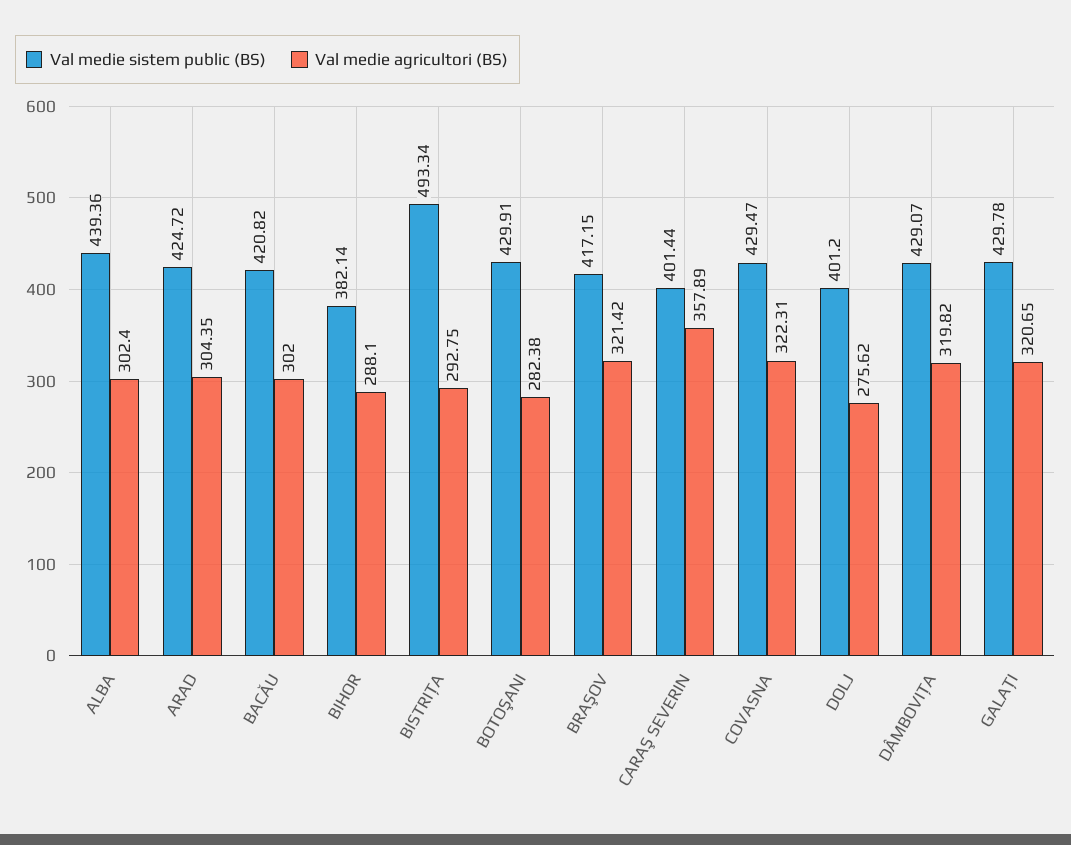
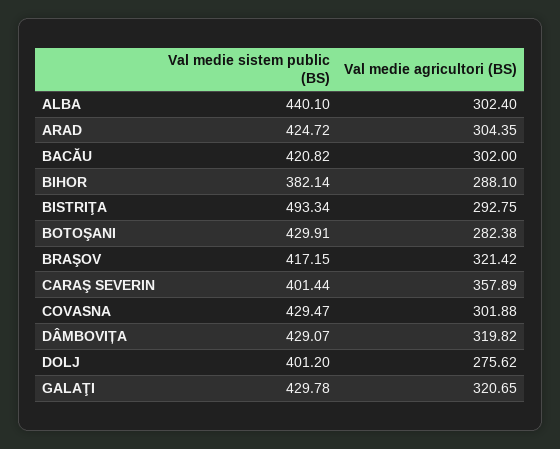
  {
    "Val medie sistem public (BS)": {
-     "ALBA": 439.36,
+     "ALBA": 440.1,
      "ARAD": 424.72,
      "BACĂU": 420.82,
      "BIHOR": 382.14,
      "BISTRIŢA": 493.34,
      "BOTOŞANI": 429.91,
      "BRAŞOV": 417.15,
      "CARAŞ SEVERIN": 401.44,
      "COVASNA": 429.47,
      "DOLJ": 401.2,
      "DÂMBOVIȚA": 429.07,
      "GALAŢI": 429.78
    },
    "Val medie agricultori (BS)": {
      "ALBA": 302.4,
      "ARAD": 304.35,
      "BACĂU": 302,
      "BIHOR": 288.1,
      "BISTRIŢA": 292.75,
      "BOTOŞANI": 282.38,
      "BRAŞOV": 321.42,
      "CARAŞ SEVERIN": 357.89,
-     "COVASNA": 322.31,
+     "COVASNA": 301.88,
      "DOLJ": 275.62,
      "DÂMBOVIȚA": 319.82,
      "GALAŢI": 320.65
    }
  }

